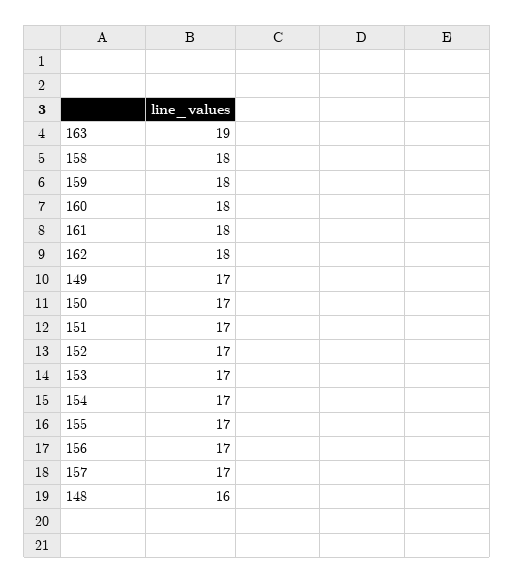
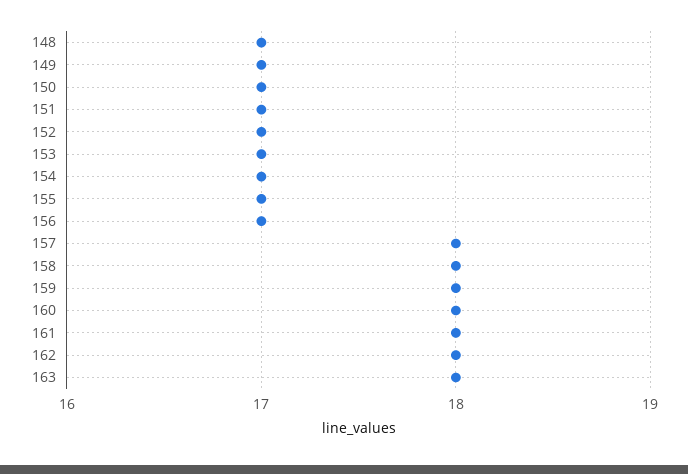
  {
-   "163": 19,
+   "163": 18,
    "158": 18,
    "159": 18,
    "160": 18,
    "161": 18,
    "162": 18,
    "149": 17,
    "150": 17,
    "151": 17,
    "152": 17,
    "153": 17,
    "154": 17,
    "155": 17,
    "156": 17,
-   "157": 17,
+   "157": 18,
-   "148": 16
+   "148": 17
  }

